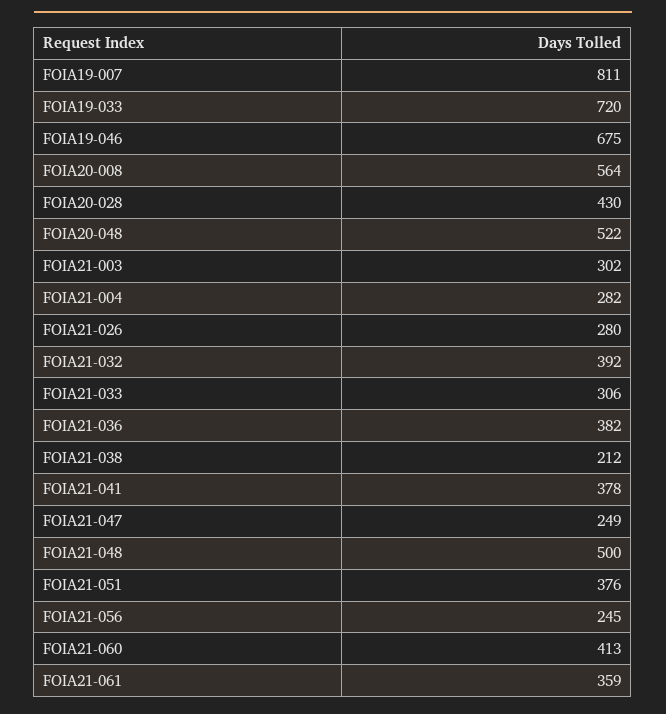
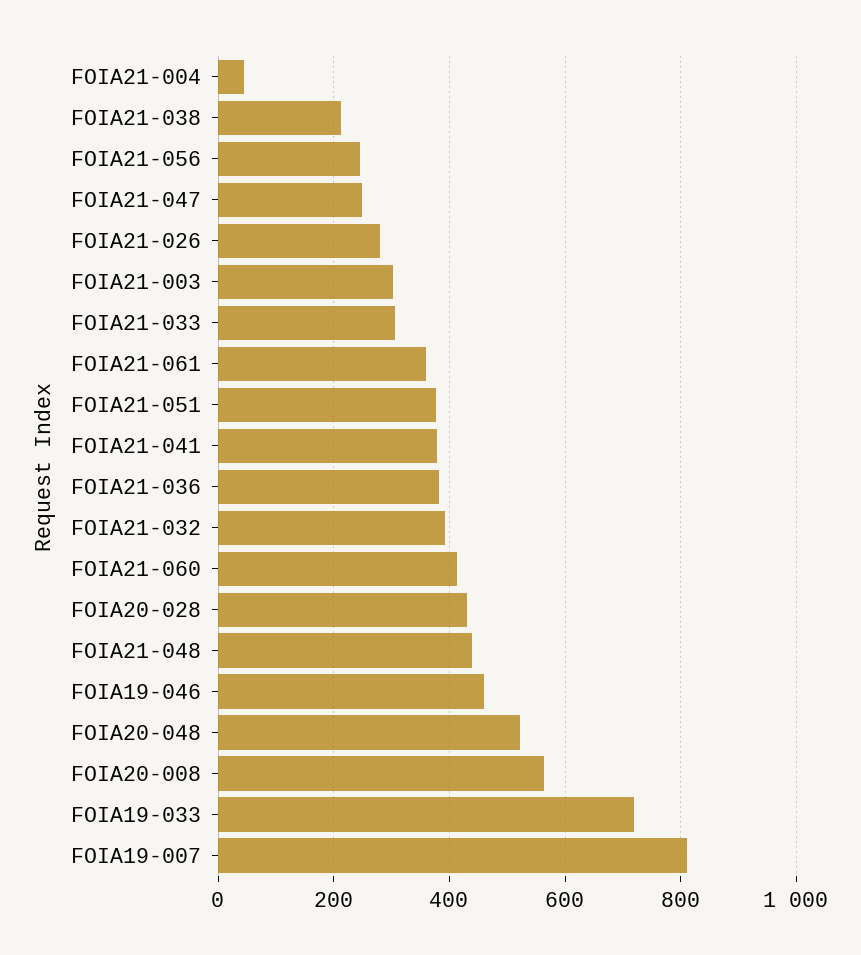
  {
    "FOIA19-007": 811,
    "FOIA19-033": 720,
-   "FOIA19-046": 675,
+   "FOIA19-046": 460,
    "FOIA20-008": 564,
    "FOIA20-028": 430,
    "FOIA20-048": 522,
    "FOIA21-003": 302,
-   "FOIA21-004": 282,
+   "FOIA21-004": 40,
    "FOIA21-026": 280,
    "FOIA21-032": 392,
    "FOIA21-033": 306,
    "FOIA21-036": 382,
    "FOIA21-038": 212,
    "FOIA21-041": 378,
    "FOIA21-047": 249,
-   "FOIA21-048": 500,
+   "FOIA21-048": 440,
    "FOIA21-051": 376,
    "FOIA21-056": 245,
    "FOIA21-060": 413,
    "FOIA21-061": 359
  }

